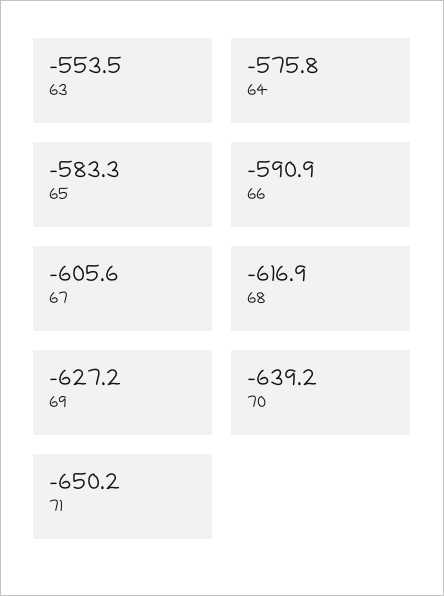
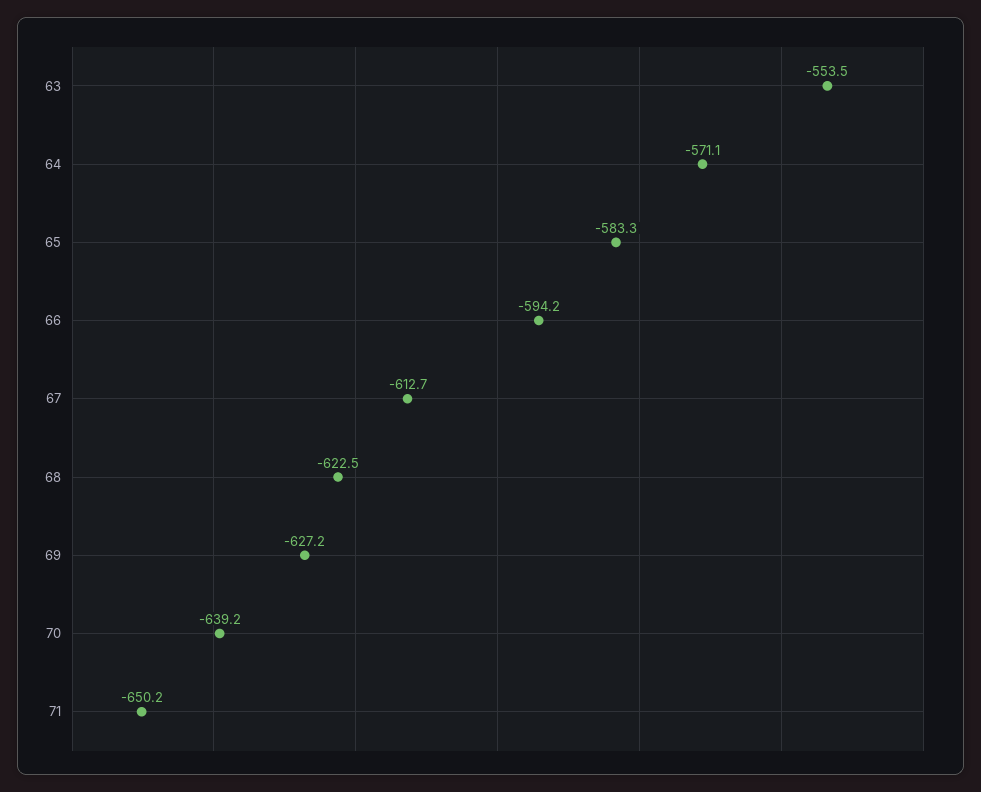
  {
    "63": -553.5,
-   "64": -575.8,
+   "64": -571.1,
    "65": -583.3,
-   "66": -590.9,
+   "66": -594.2,
-   "67": -605.6,
+   "67": -612.7,
-   "68": -616.9,
+   "68": -622.5,
    "69": -627.2,
    "70": -639.2,
    "71": -650.2
  }

